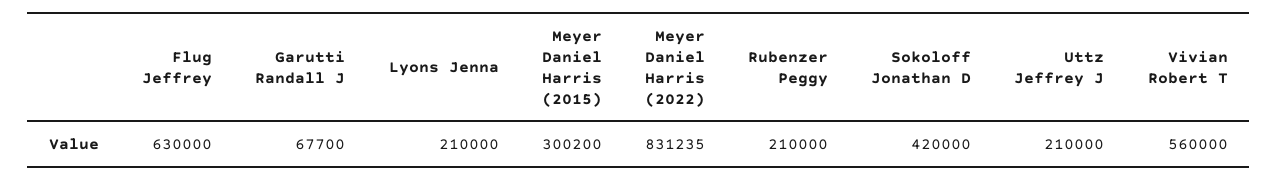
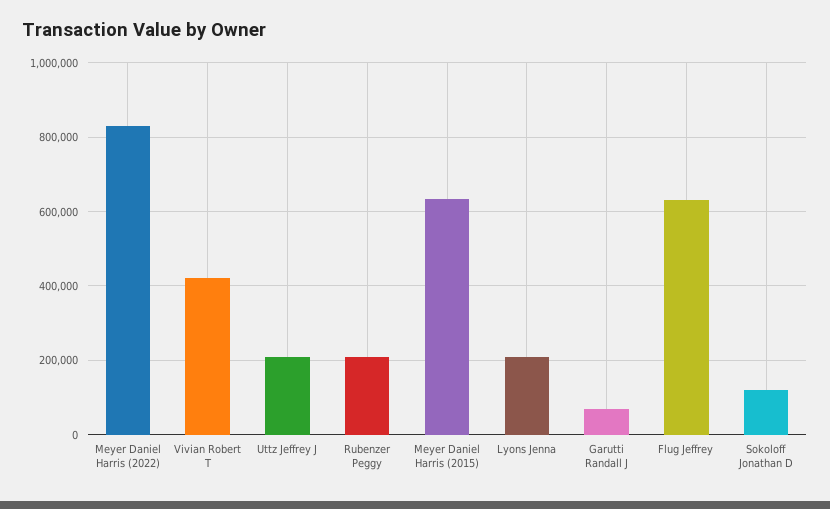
  {
    "Flug Jeffrey": 630000,
    "Garutti Randall J": 67700,
    "Lyons Jenna": 210000,
-   "Meyer Daniel Harris (2015)": 300200,
+   "Meyer Daniel Harris (2015)": 640000,
    "Meyer Daniel Harris (2022)": 831235,
    "Rubenzer Peggy": 210000,
-   "Sokoloff Jonathan D": 420000,
+   "Sokoloff Jonathan D": 120000,
    "Uttz Jeffrey J": 210000,
-   "Vivian Robert T": 560000
+   "Vivian Robert T": 420000
  }

